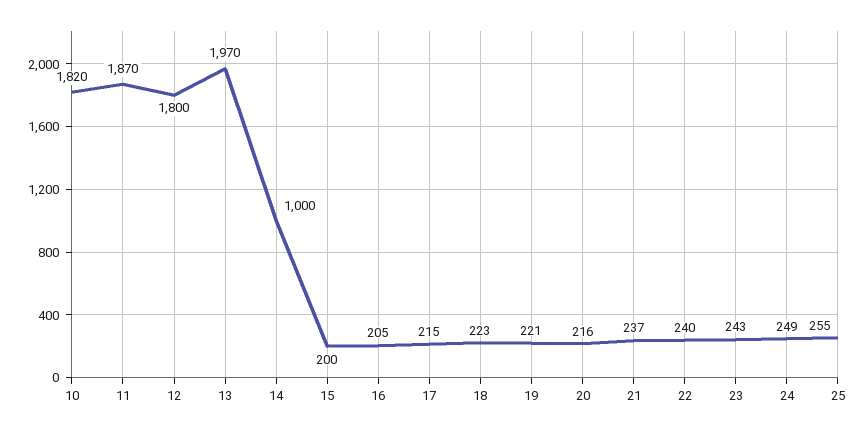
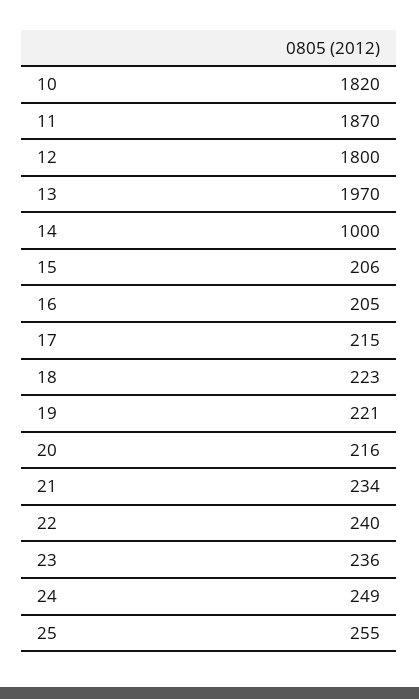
  {
    "10": 1820,
    "11": 1870,
    "12": 1800,
    "13": 1970,
    "14": 1000,
-   "15": 200,
+   "15": 206,
    "16": 205,
    "17": 215,
    "18": 223,
    "19": 221,
    "20": 216,
-   "21": 237,
+   "21": 234,
    "22": 240,
-   "23": 243,
+   "23": 236,
    "24": 249,
    "25": 255
  }

